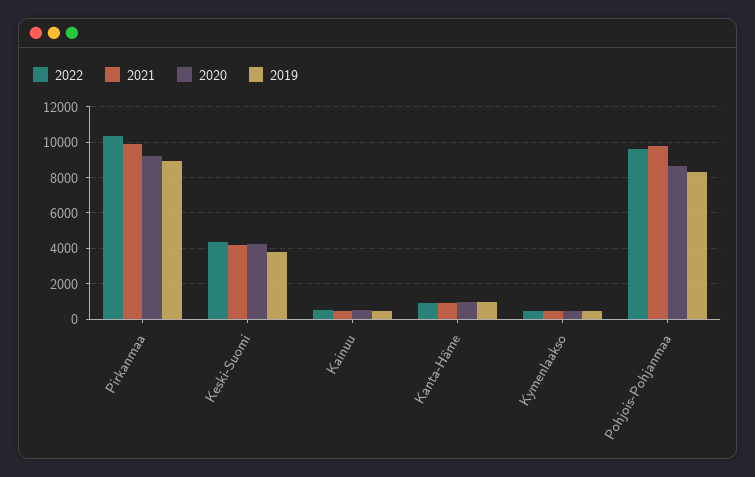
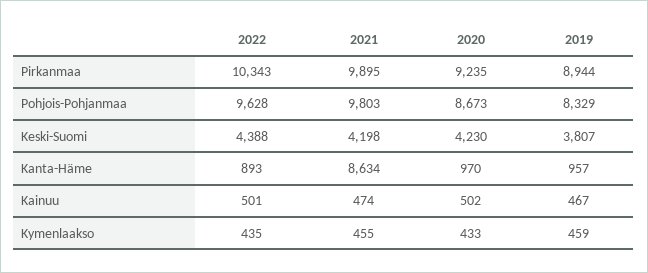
  {
    "2022": {
      "Pirkanmaa": 10343,
      "Keski-Suomi": 4388,
      "Kainuu": 501,
      "Kanta-Häme": 893,
      "Kymenlaakso": 435,
      "Pohjois-Pohjanmaa": 9628
    },
    "2021": {
      "Pirkanmaa": 9895,
      "Keski-Suomi": 4198,
      "Kainuu": 474,
-     "Kanta-Häme": 1000,
+     "Kanta-Häme": 8634,
      "Kymenlaakso": 455,
      "Pohjois-Pohjanmaa": 9803
    },
    "2020": {
      "Pirkanmaa": 9235,
      "Keski-Suomi": 4230,
      "Kainuu": 502,
      "Kanta-Häme": 970,
      "Kymenlaakso": 433,
      "Pohjois-Pohjanmaa": 8673
    },
    "2019": {
      "Pirkanmaa": 8944,
      "Keski-Suomi": 3807,
      "Kainuu": 467,
      "Kanta-Häme": 957,
      "Kymenlaakso": 459,
      "Pohjois-Pohjanmaa": 8329
    }
  }

